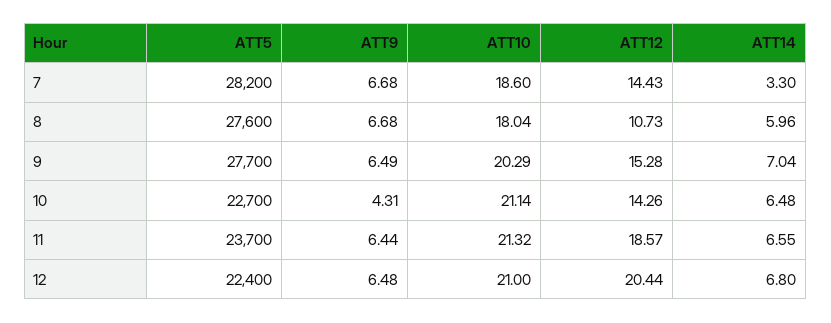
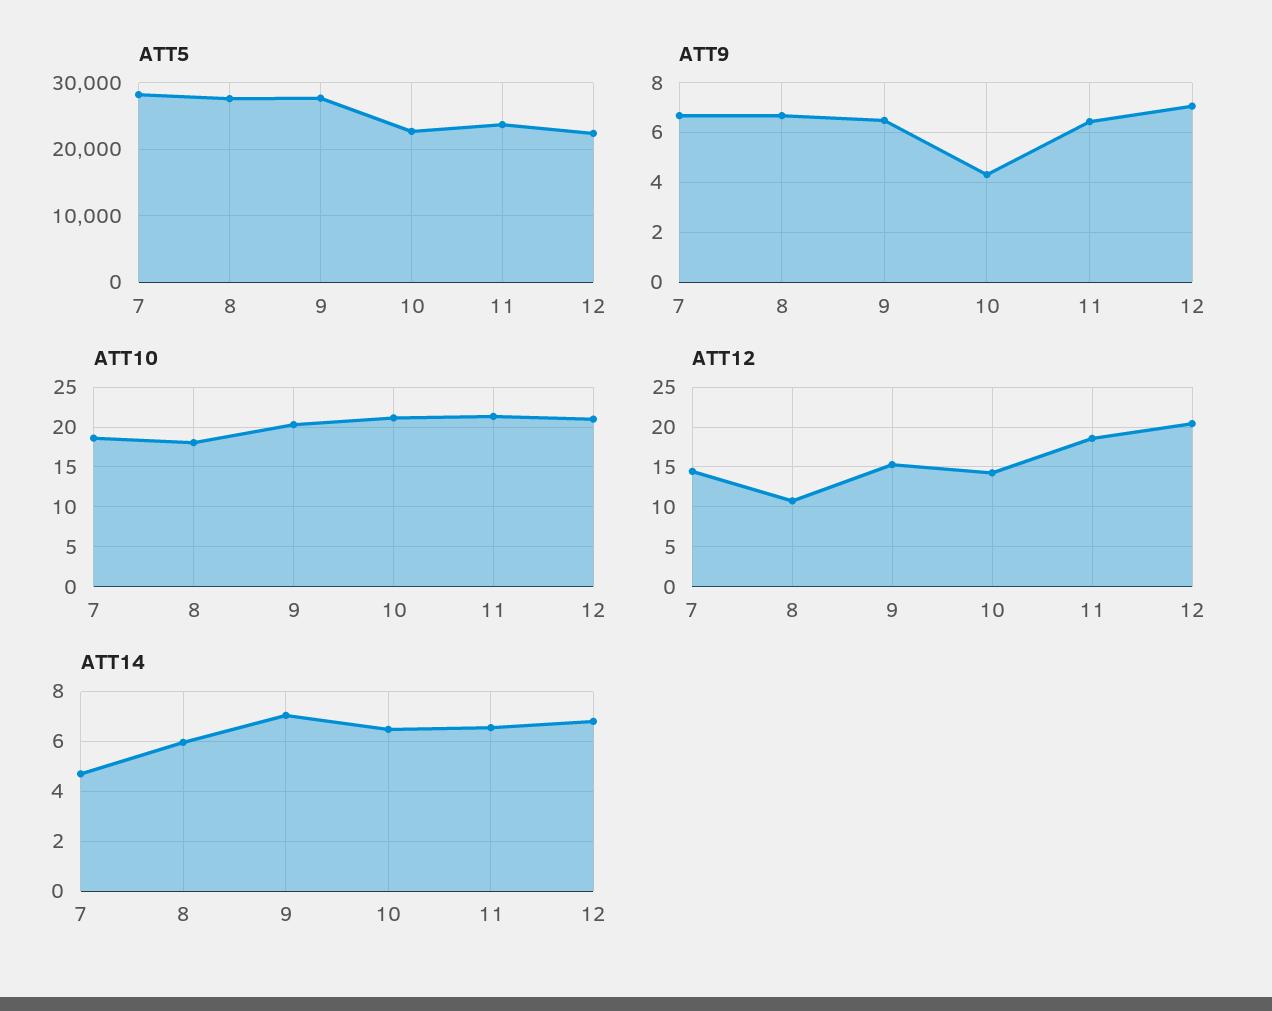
  {
    "ATT5": {
      "7": 28200,
      "8": 27600,
      "9": 27700,
      "10": 22700,
      "11": 23700,
      "12": 22400
    },
    "ATT9": {
      "7": 6.68,
      "8": 6.68,
      "9": 6.49,
      "10": 4.31,
      "11": 6.44,
-     "12": 6.48
+     "12": 7
    },
    "ATT10": {
      "7": 18.6,
      "8": 18.04,
      "9": 20.29,
      "10": 21.14,
      "11": 21.32,
      "12": 21
    },
    "ATT12": {
      "7": 14.43,
      "8": 10.73,
      "9": 15.28,
      "10": 14.26,
      "11": 18.57,
      "12": 20.44
    },
    "ATT14": {
-     "7": 3.3,
+     "7": 4.75,
      "8": 5.96,
      "9": 7.04,
      "10": 6.48,
      "11": 6.55,
      "12": 6.8
    }
  }

